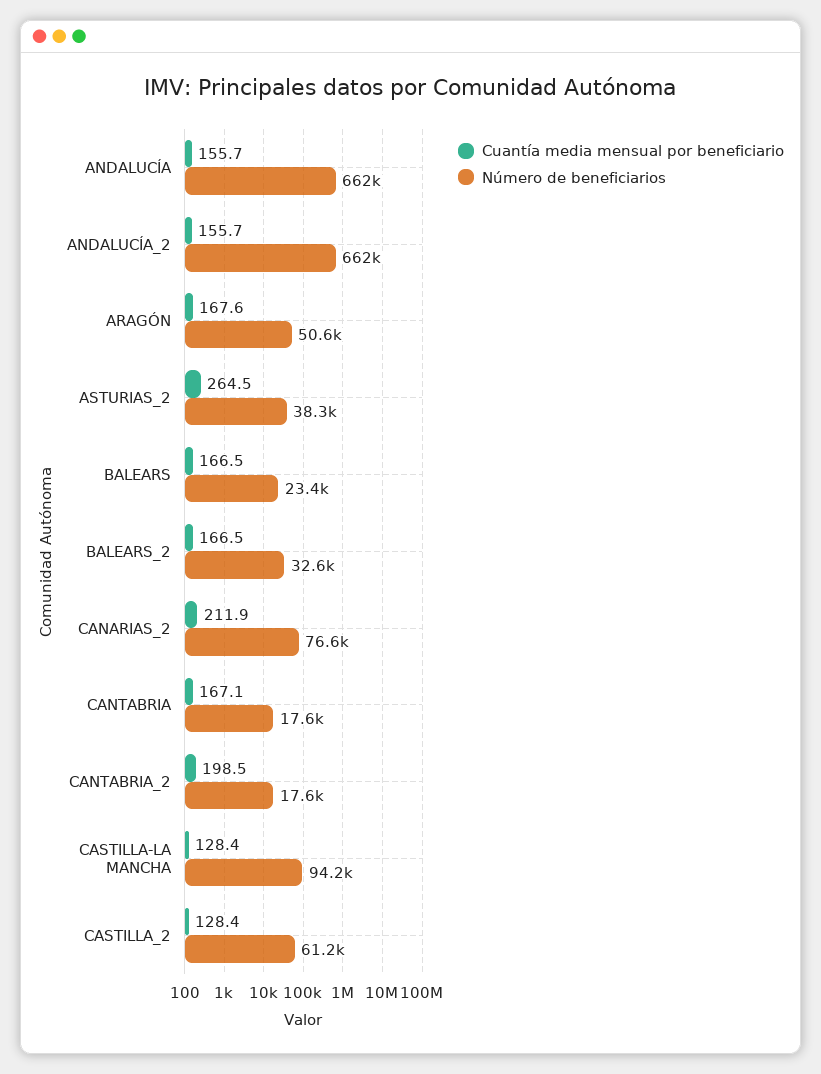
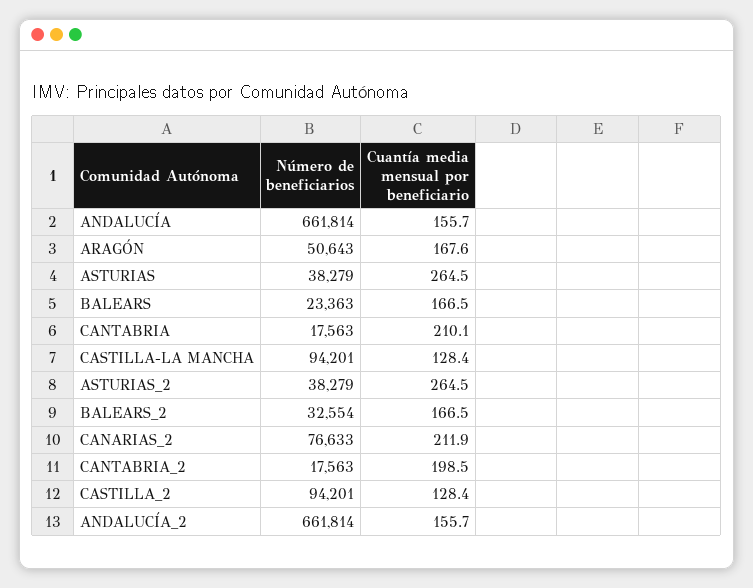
  {
    "Cuantía media mensual por beneficiario": {
      "ANDALUCÍA": 155.7,
      "ANDALUCÍA_2": 155.7,
      "ARAGÓN": 167.6,
      "ASTURIAS_2": 264.5,
      "BALEARS": 166.5,
      "BALEARS_2": 166.5,
      "CANARIAS_2": 211.9,
-     "CANTABRIA": 167.1,
+     "CANTABRIA": 210.1,
      "CANTABRIA_2": 198.5,
      "CASTILLA-LA MANCHA": 128.4,
-     "CASTILLA_2": 128.4
+     "CASTILLA_2": 128.4,
+     "ASTURIAS": 264.5
    },
    "Número de beneficiarios": {
      "ANDALUCÍA": 661814,
      "ANDALUCÍA_2": 661814,
      "ARAGÓN": 50643,
      "ASTURIAS_2": 38279,
      "BALEARS": 23363,
      "BALEARS_2": 32554,
      "CANARIAS_2": 76633,
      "CANTABRIA": 17563,
      "CANTABRIA_2": 17563,
      "CASTILLA-LA MANCHA": 94201,
-     "CASTILLA_2": 61200
+     "CASTILLA_2": 94201,
+     "ASTURIAS": 38279
    }
  }

